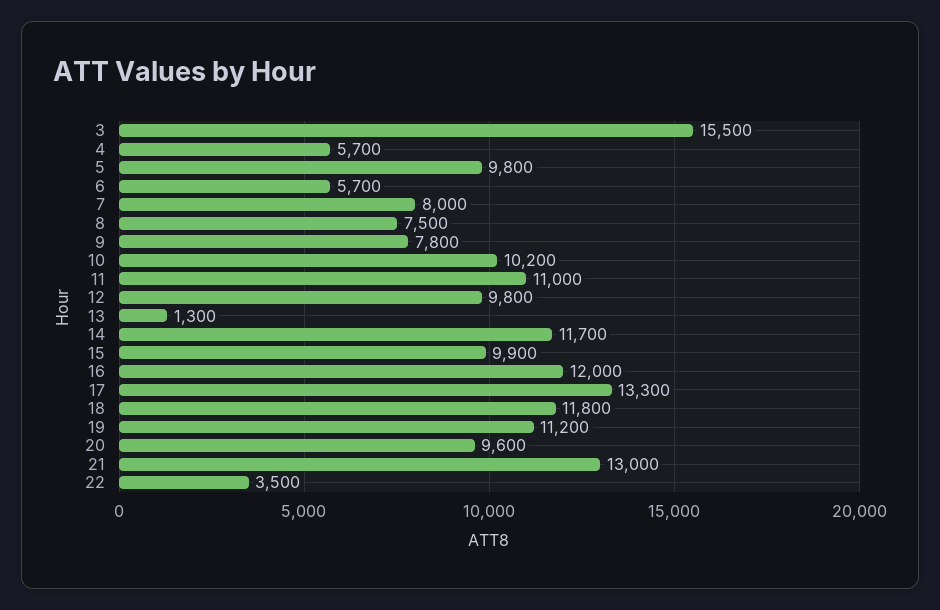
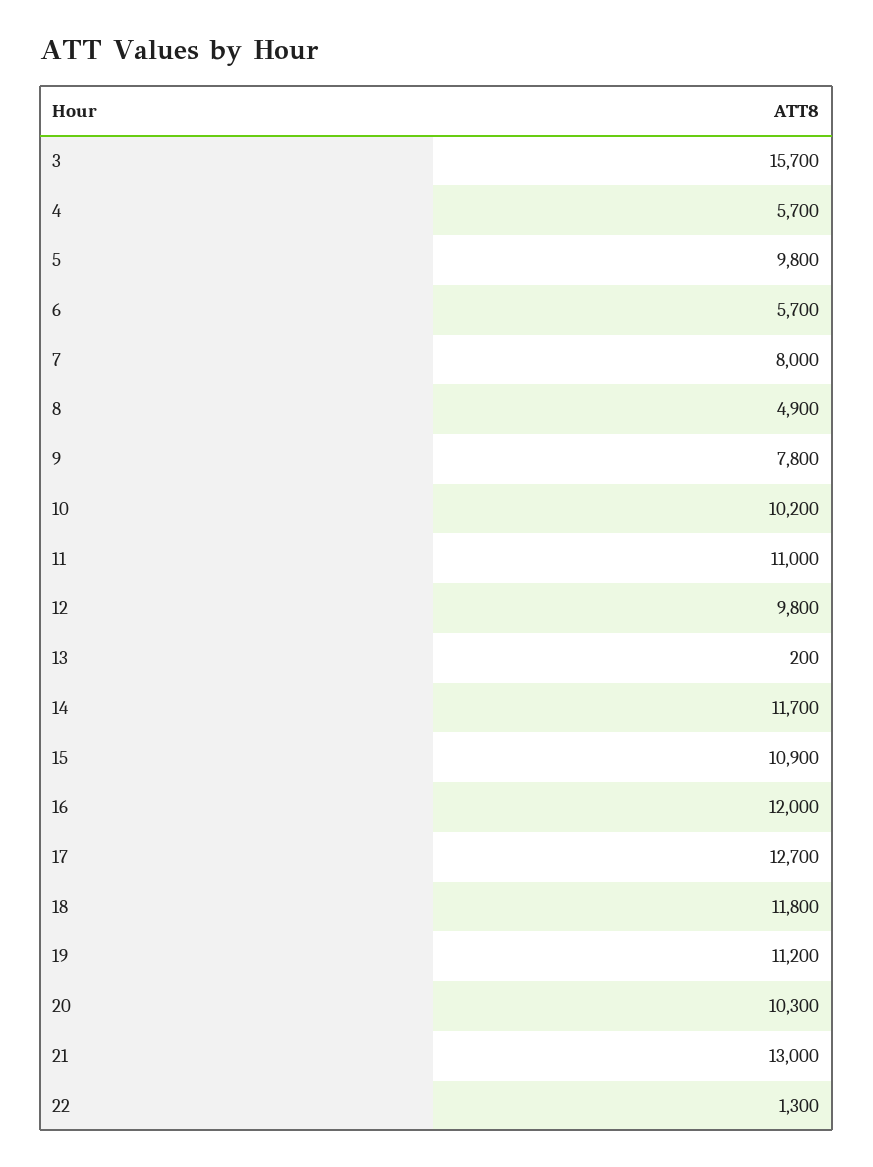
  {
-   "3": 15500,
+   "3": 15700,
    "4": 5700,
    "5": 9800,
    "6": 5700,
    "7": 8000,
-   "8": 7500,
+   "8": 4900,
    "9": 7800,
    "10": 10200,
    "11": 11000,
    "12": 9800,
-   "13": 1300,
+   "13": 200,
    "14": 11700,
-   "15": 9900,
+   "15": 10900,
    "16": 12000,
-   "17": 13300,
+   "17": 12700,
    "18": 11800,
    "19": 11200,
-   "20": 9600,
+   "20": 10300,
    "21": 13000,
-   "22": 3500
+   "22": 1300
  }

